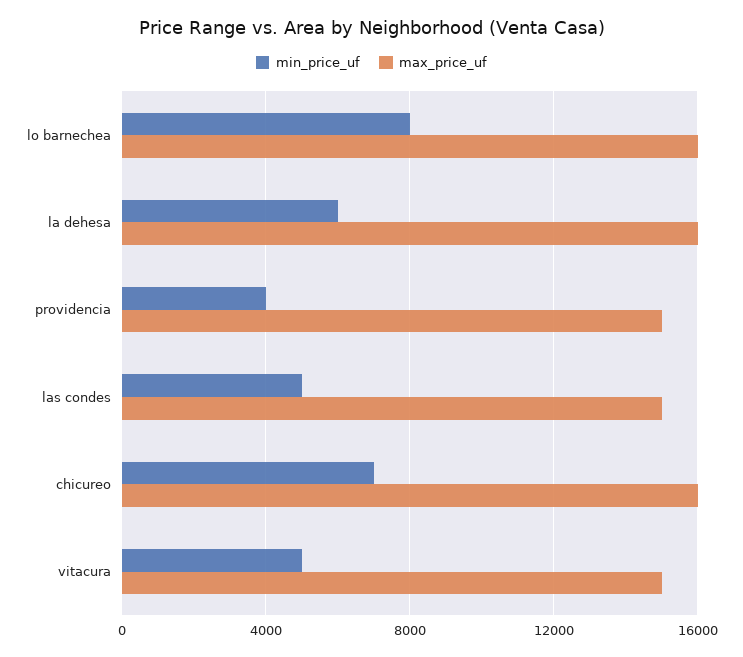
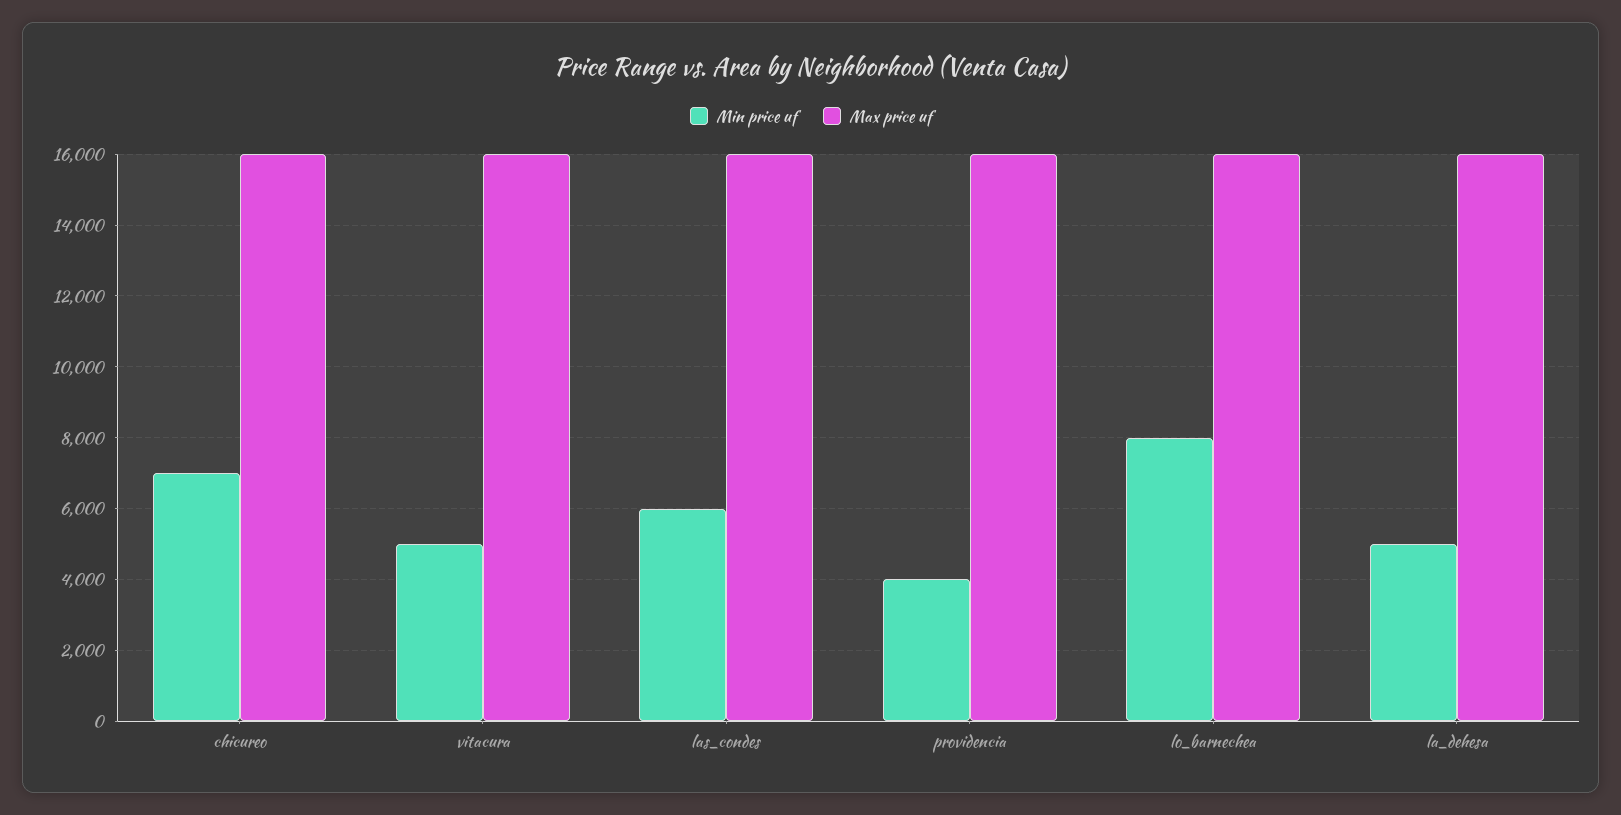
  {
    "min_price_uf": {
      "lo barnechea": 8000,
-     "la dehesa": 6000,
+     "la dehesa": 5000,
      "providencia": 4000,
-     "las condes": 5000,
+     "las condes": 6000,
      "chicureo": 7000,
      "vitacura": 5000
    },
    "max_price_uf": {
      "lo barnechea": 16000,
      "la dehesa": 16000,
-     "providencia": 15000,
+     "providencia": 16000,
-     "las condes": 15000,
+     "las condes": 16000,
      "chicureo": 16000,
-     "vitacura": 15000
+     "vitacura": 16000
    }
  }

